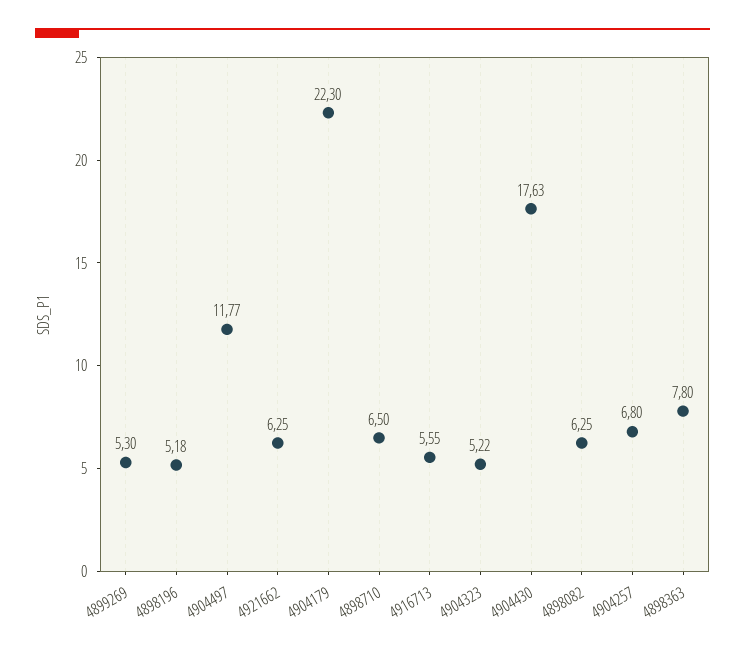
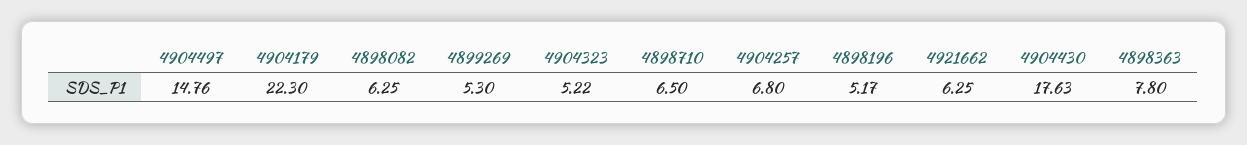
  {
    "4899269": 5.3,
-   "4898196": 5.18,
+   "4898196": 5.17,
-   "4904497": 11.77,
+   "4904497": 14.76,
    "4921662": 6.25,
    "4904179": 22.3,
    "4898710": 6.5,
-   "4916713": 5.55,
    "4904323": 5.22,
    "4904430": 17.63,
    "4898082": 6.25,
    "4904257": 6.8,
    "4898363": 7.8
  }

